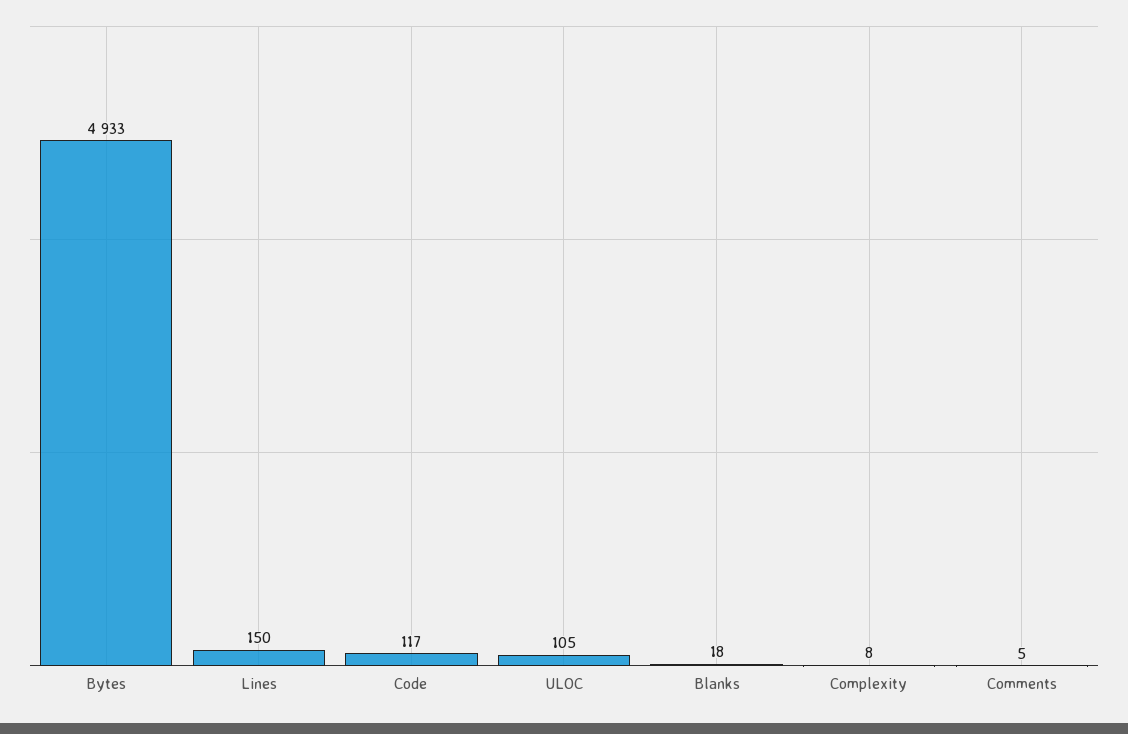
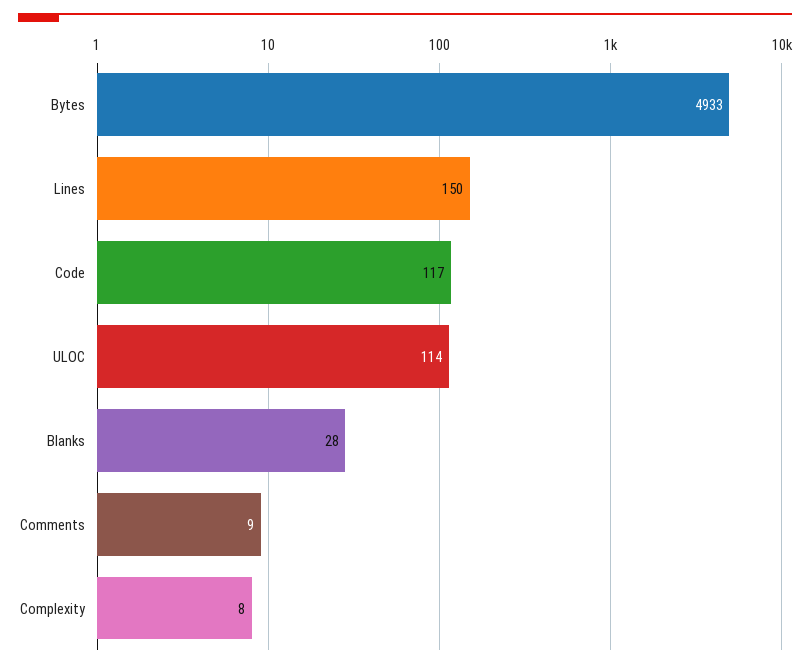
  {
    "Bytes": 4933,
    "Lines": 150,
    "Code": 117,
-   "ULOC": 105,
+   "ULOC": 114,
-   "Blanks": 18,
+   "Blanks": 28,
    "Complexity": 8,
-   "Comments": 5
+   "Comments": 9
  }

